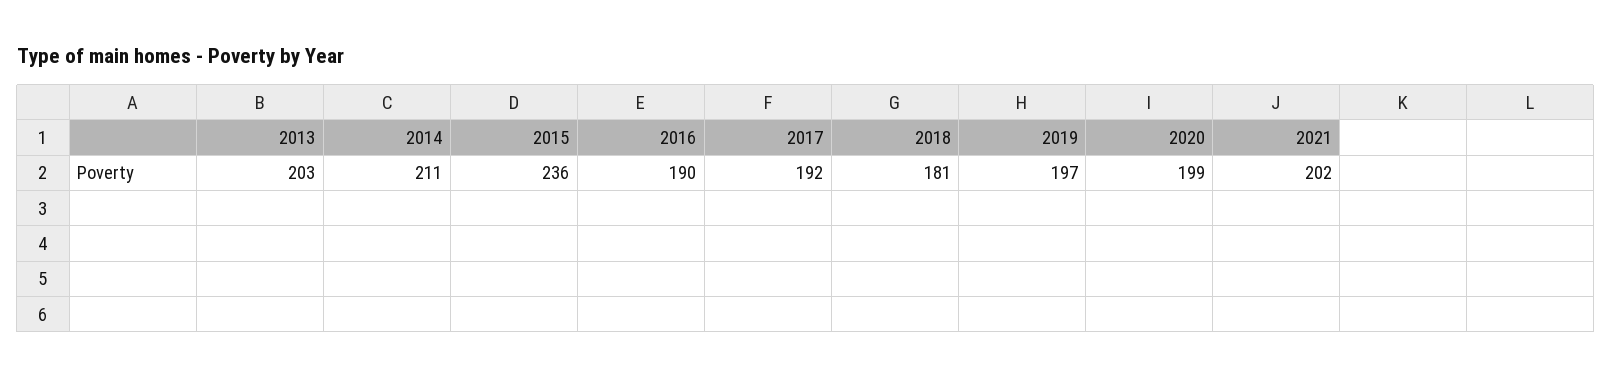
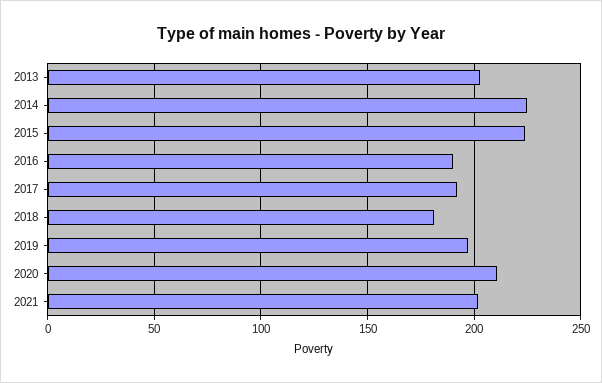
  {
    "2013": 203,
-   "2014": 211,
+   "2014": 225,
-   "2015": 236,
+   "2015": 225,
    "2016": 190,
    "2017": 192,
    "2018": 181,
    "2019": 197,
-   "2020": 199,
+   "2020": 210,
    "2021": 202
  }

